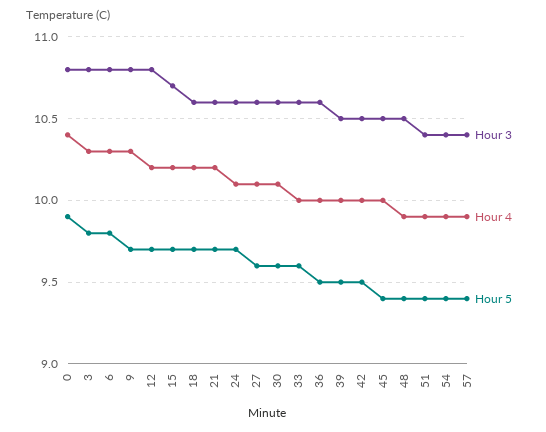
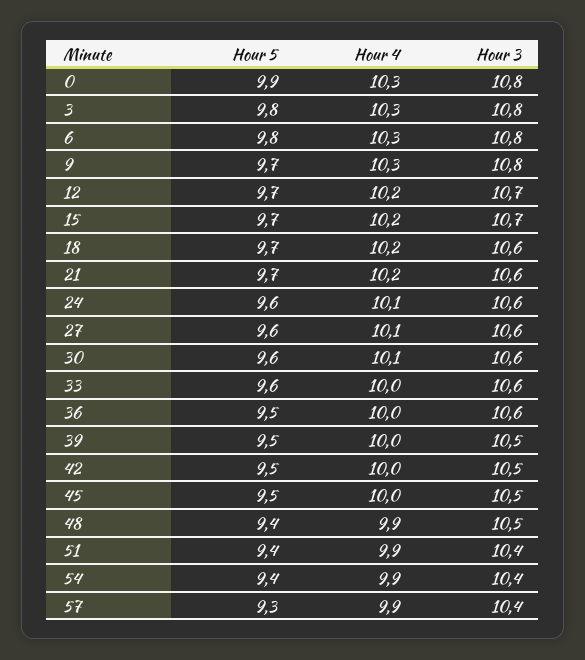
  {
    "Hour 3": {
      "0": 10.8,
      "3": 10.8,
      "6": 10.8,
      "9": 10.8,
-     "12": 10.8,
+     "12": 10.7,
      "15": 10.7,
      "18": 10.6,
      "21": 10.6,
      "24": 10.6,
      "27": 10.6,
      "30": 10.6,
      "33": 10.6,
      "36": 10.6,
      "39": 10.5,
      "42": 10.5,
      "45": 10.5,
      "48": 10.5,
      "51": 10.4,
      "54": 10.4,
      "57": 10.4
    },
    "Hour 4": {
-     "0": 10.4,
+     "0": 10.3,
      "3": 10.3,
      "6": 10.3,
      "9": 10.3,
      "12": 10.2,
      "15": 10.2,
      "18": 10.2,
      "21": 10.2,
      "24": 10.1,
      "27": 10.1,
      "30": 10.1,
      "33": 10,
      "36": 10,
      "39": 10,
      "42": 10,
      "45": 10,
      "48": 9.9,
      "51": 9.9,
      "54": 9.9,
      "57": 9.9
    },
    "Hour 5": {
      "0": 9.9,
      "3": 9.8,
      "6": 9.8,
      "9": 9.7,
      "12": 9.7,
      "15": 9.7,
      "18": 9.7,
      "21": 9.7,
-     "24": 9.7,
+     "24": 9.6,
      "27": 9.6,
      "30": 9.6,
      "33": 9.6,
      "36": 9.5,
      "39": 9.5,
      "42": 9.5,
-     "45": 9.4,
+     "45": 9.5,
      "48": 9.4,
      "51": 9.4,
      "54": 9.4,
-     "57": 9.4
+     "57": 9.3
    }
  }

